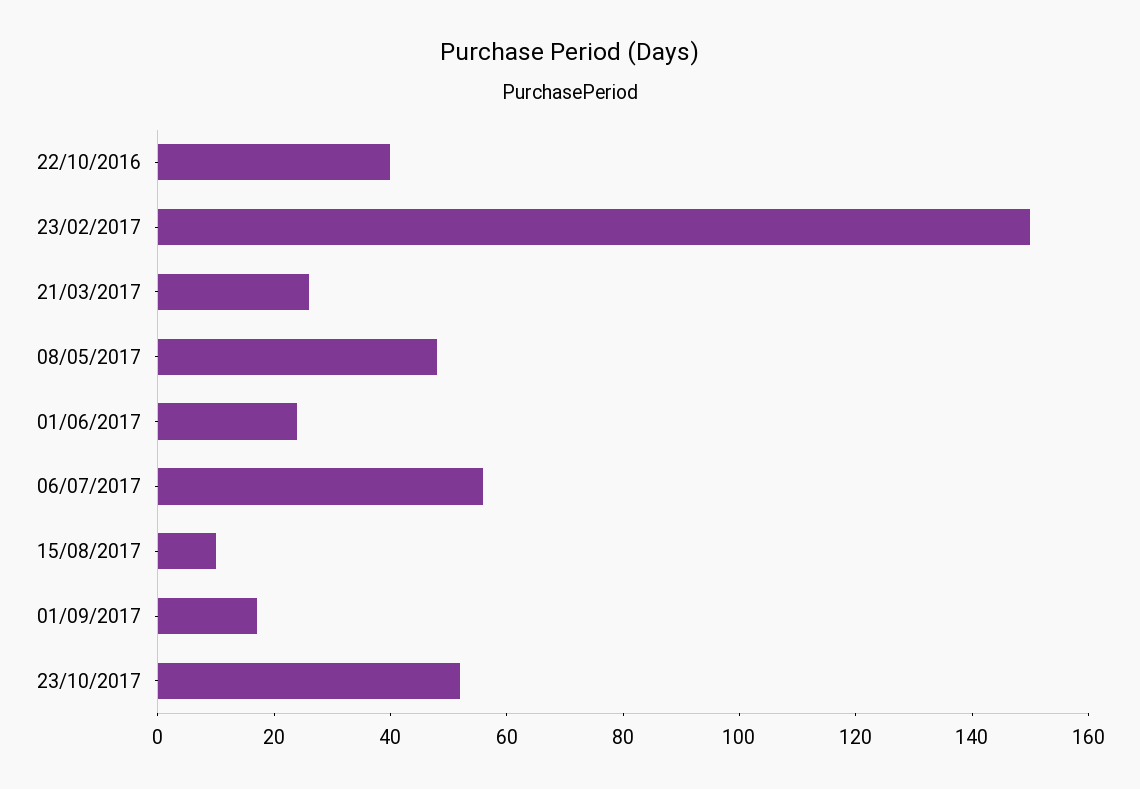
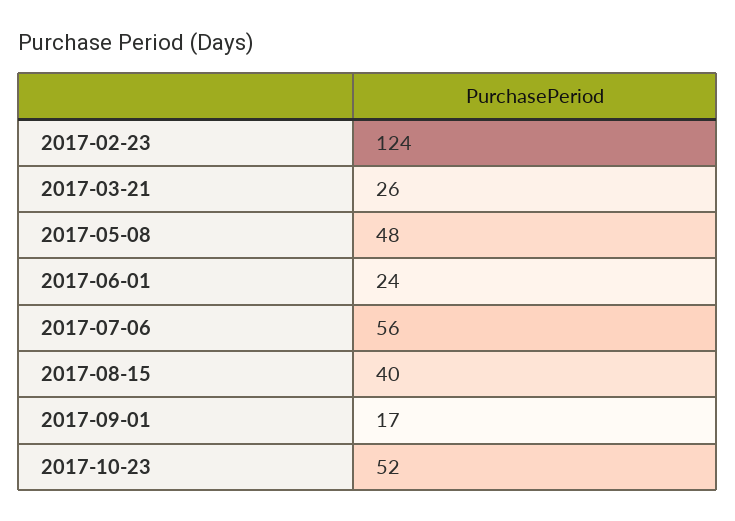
  {
-   "22/10/2016": 40,
-   "23/02/2017": 150,
+   "23/02/2017": 124,
    "21/03/2017": 26,
    "08/05/2017": 48,
    "01/06/2017": 24,
    "06/07/2017": 56,
-   "15/08/2017": 10,
+   "15/08/2017": 40,
    "01/09/2017": 17,
    "23/10/2017": 52
  }

